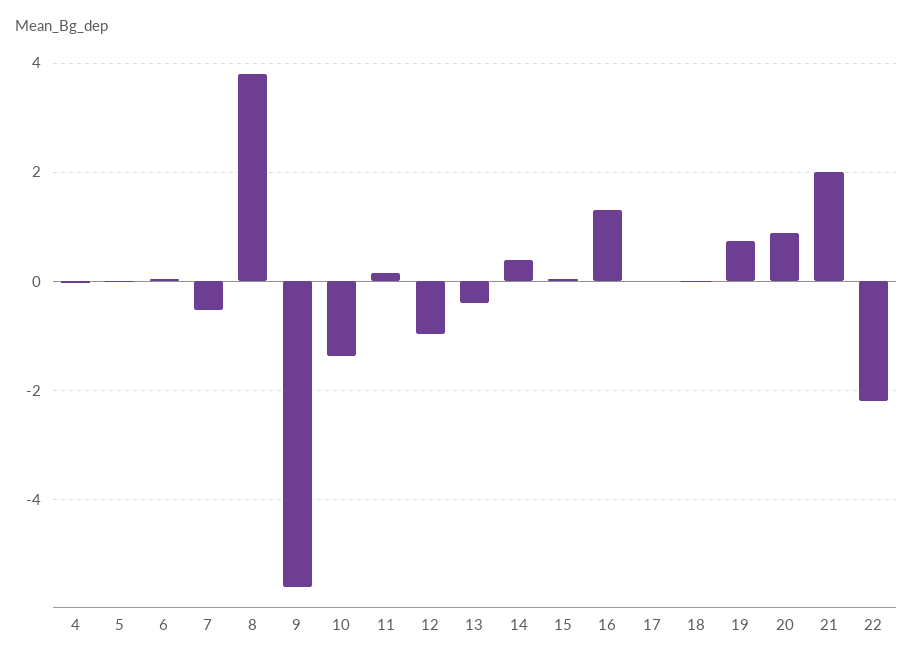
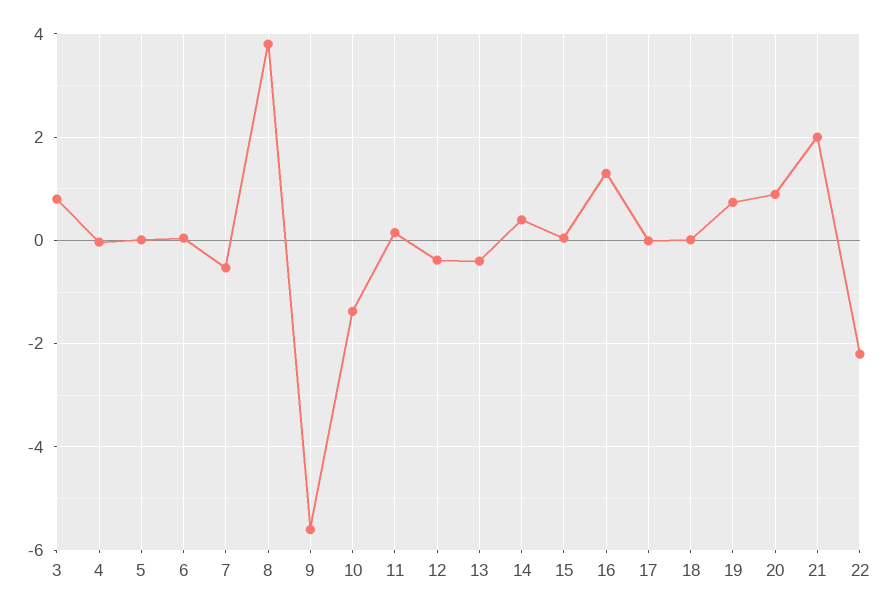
  {
    "4": 0,
    "5": 0,
    "6": 0,
    "7": -0.6,
    "8": 3.8,
    "9": -5.6,
    "10": -1.4,
    "11": 0.2,
-   "12": -1,
+   "12": -0.4,
    "13": -0.4,
    "14": 0.4,
    "15": 0,
    "16": 1.4,
    "17": 0,
    "18": 0,
    "19": 0.8,
    "20": 0.8,
    "21": 2,
-   "22": -2.2
+   "22": -2.2,
+   "3": 0.8
  }

